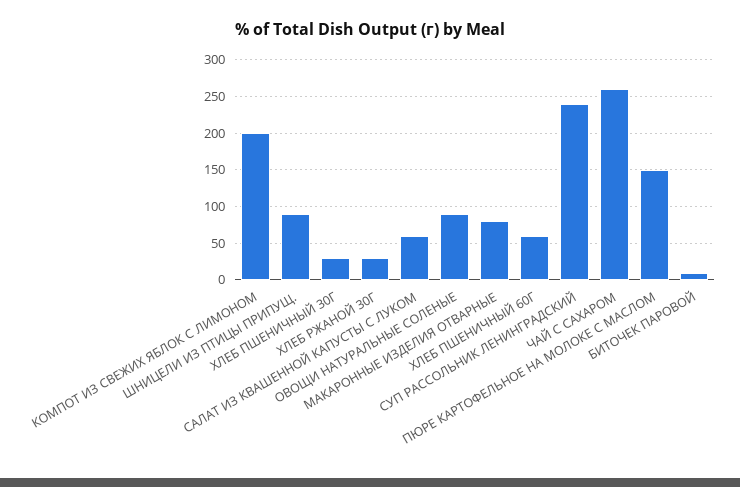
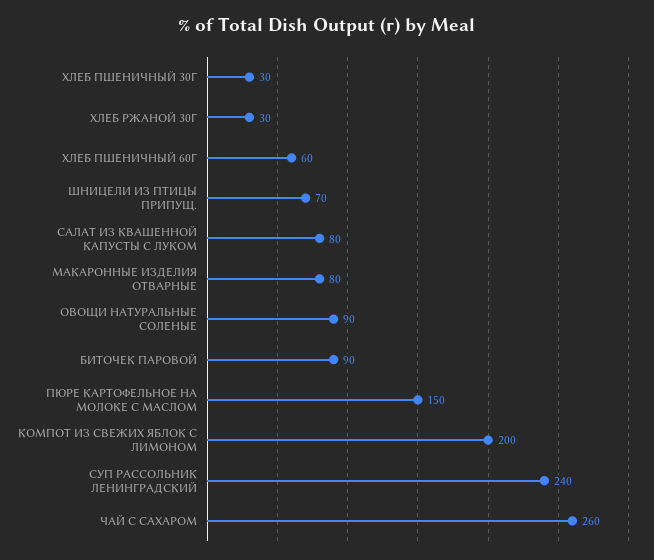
  {
    "КОМПОТ ИЗ СВЕЖИХ ЯБЛОК С ЛИМОНОМ": 200,
-   "ШНИЦЕЛИ ИЗ ПТИЦЫ ПРИПУЩ.": 90,
+   "ШНИЦЕЛИ ИЗ ПТИЦЫ ПРИПУЩ.": 70,
    "ХЛЕБ ПШЕНИЧНЫЙ 30Г": 30,
    "ХЛЕБ РЖАНОЙ 30Г": 30,
-   "САЛАТ ИЗ КВАШЕННОЙ КАПУСТЫ С ЛУКОМ": 60,
+   "САЛАТ ИЗ КВАШЕННОЙ КАПУСТЫ С ЛУКОМ": 80,
    "ОВОЩИ НАТУРАЛЬНЫЕ СОЛЕНЫЕ": 90,
    "МАКАРОННЫЕ ИЗДЕЛИЯ ОТВАРНЫЕ": 80,
    "ХЛЕБ ПШЕНИЧНЫЙ 60Г": 60,
    "СУП РАССОЛЬНИК ЛЕНИНГРАДСКИЙ": 240,
    "ЧАЙ С САХАРОМ": 260,
    "ПЮРЕ КАРТОФЕЛЬНОЕ НА МОЛОКЕ С МАСЛОМ": 150,
-   "БИТОЧЕК ПАРОВОЙ": 10
+   "БИТОЧЕК ПАРОВОЙ": 90
  }

